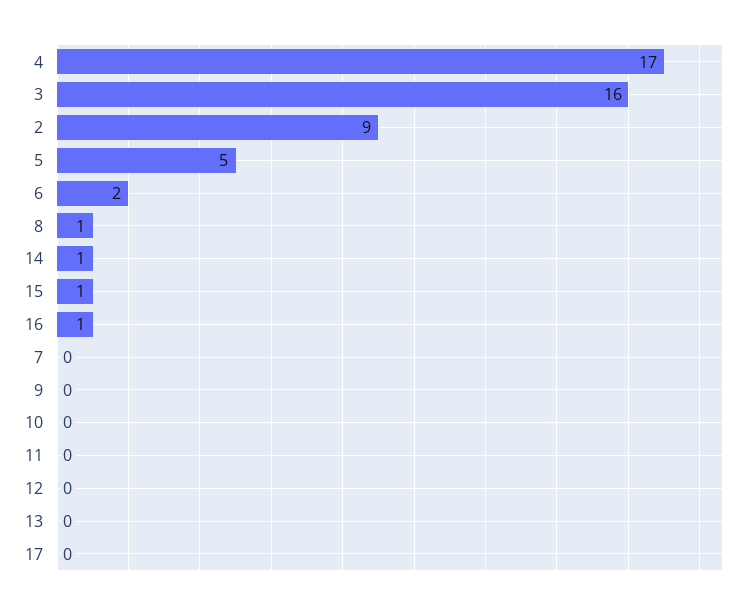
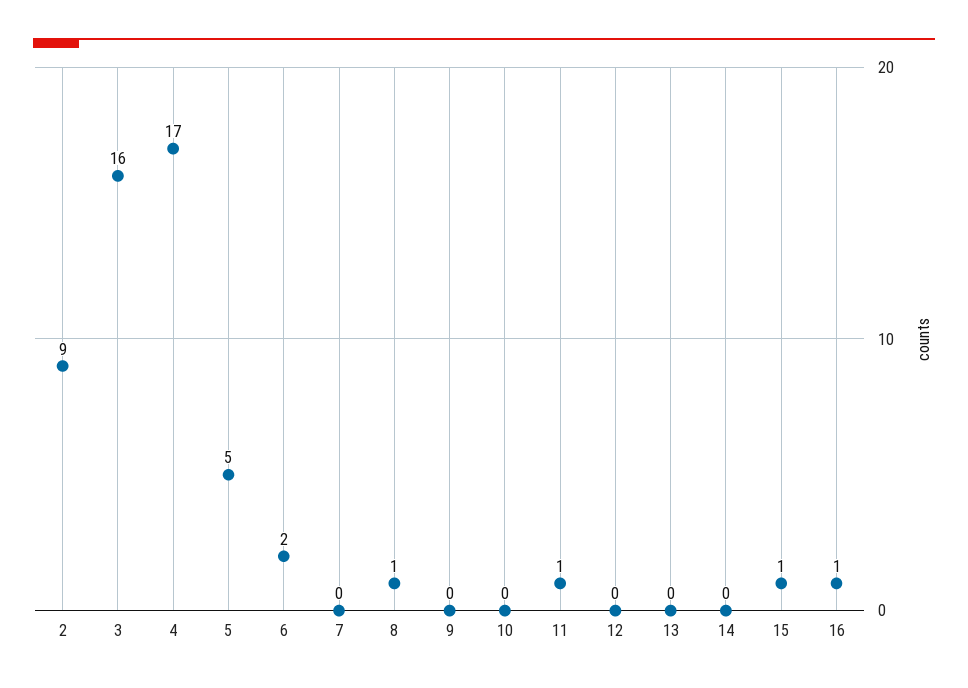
  {
    "4": 17,
    "3": 16,
    "2": 9,
    "5": 5,
    "6": 2,
    "8": 1,
-   "14": 1,
+   "14": 0,
    "15": 1,
    "16": 1,
    "7": 0,
    "9": 0,
    "10": 0,
-   "11": 0,
+   "11": 1,
    "12": 0,
-   "13": 0,
+   "13": 0
-   "17": 0
  }

